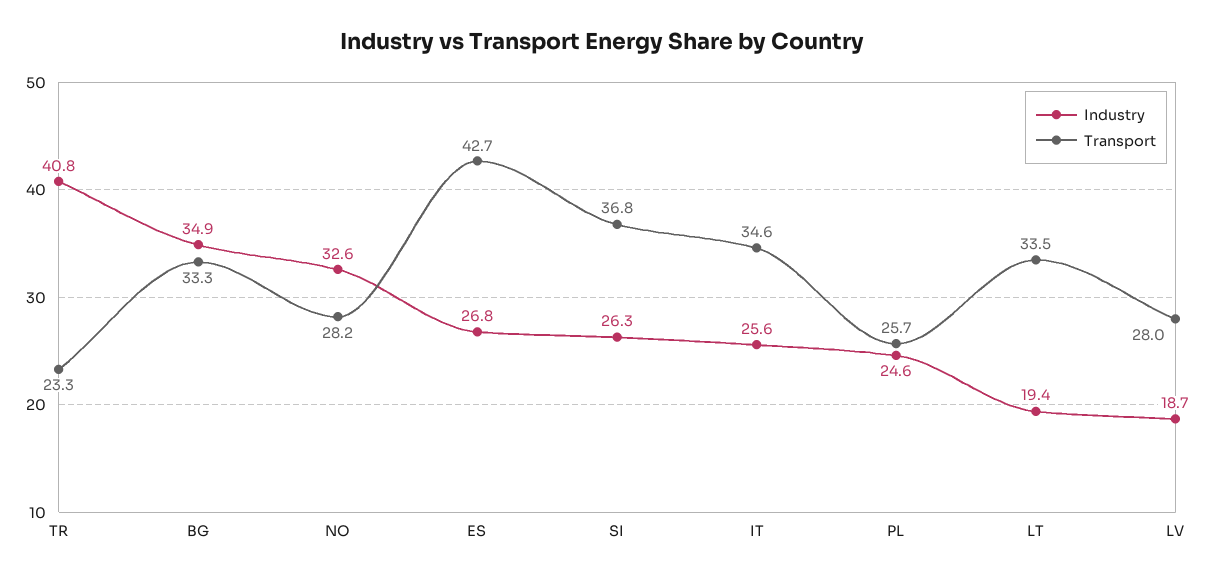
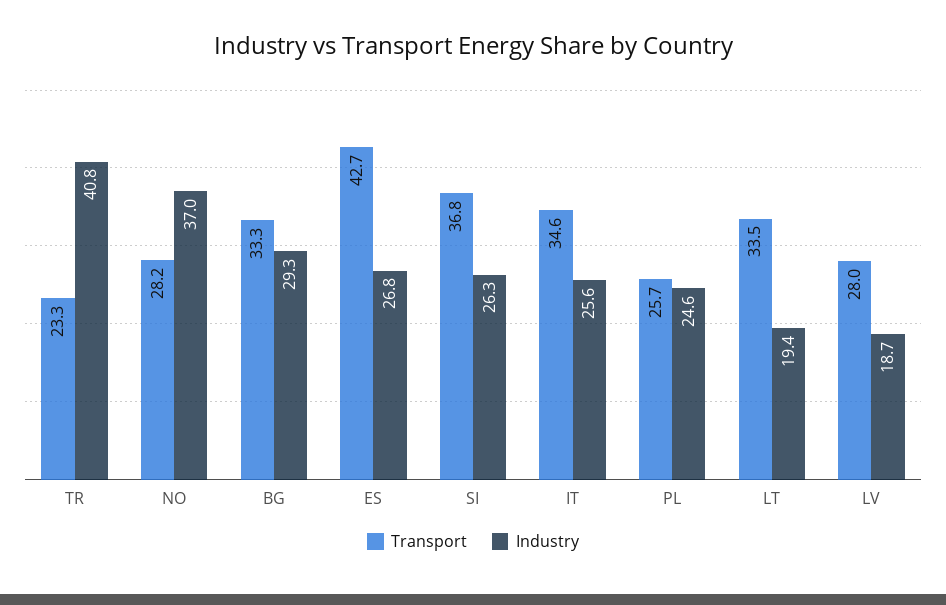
  {
    "Industry": {
      "TR": 40.8,
-     "BG": 34.9,
+     "BG": 29.3,
-     "NO": 32.6,
+     "NO": 37,
      "ES": 26.8,
      "SI": 26.3,
      "IT": 25.6,
      "PL": 24.6,
      "LT": 19.4,
      "LV": 18.7
    },
    "Transport": {
      "TR": 23.3,
      "BG": 33.3,
      "NO": 28.2,
      "ES": 42.7,
      "SI": 36.8,
      "IT": 34.6,
      "PL": 25.7,
      "LT": 33.5,
      "LV": 28
    }
  }

